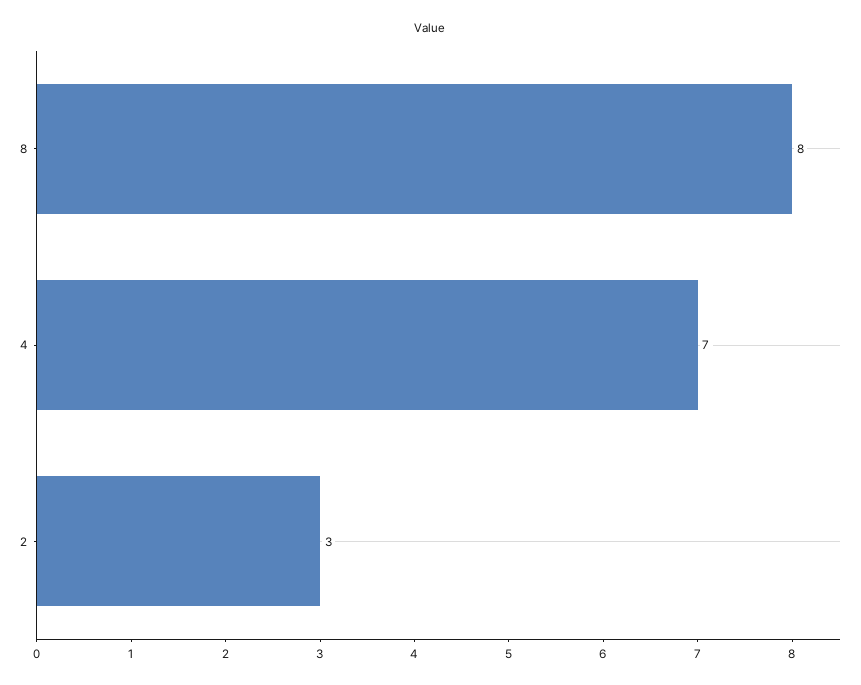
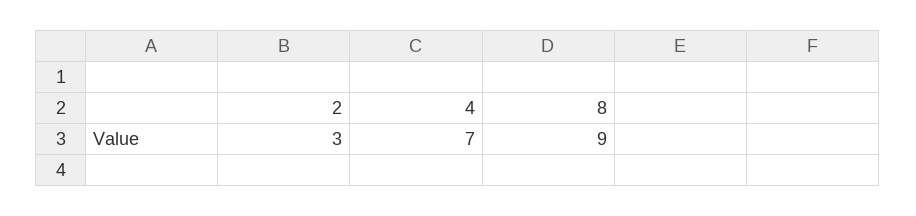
  {
-   "8": 8,
+   "8": 9,
    "4": 7,
    "2": 3
  }

